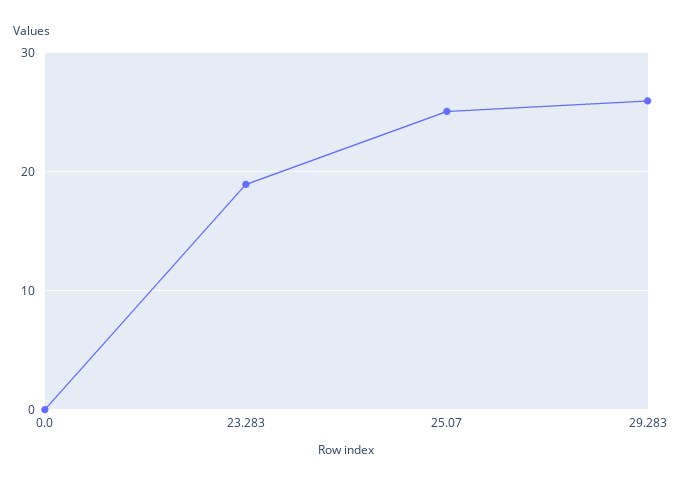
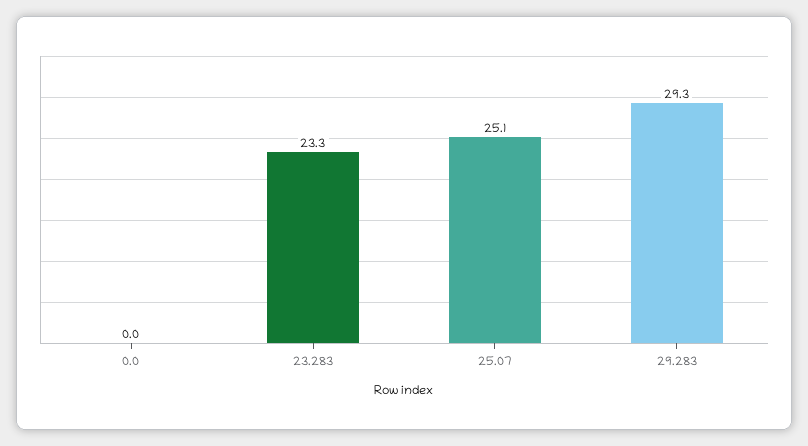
  {
    "0.0": 0,
-   "23.283": 19,
+   "23.283": 23.3,
    "25.07": 25.1,
-   "29.283": 26
+   "29.283": 29.3
  }

